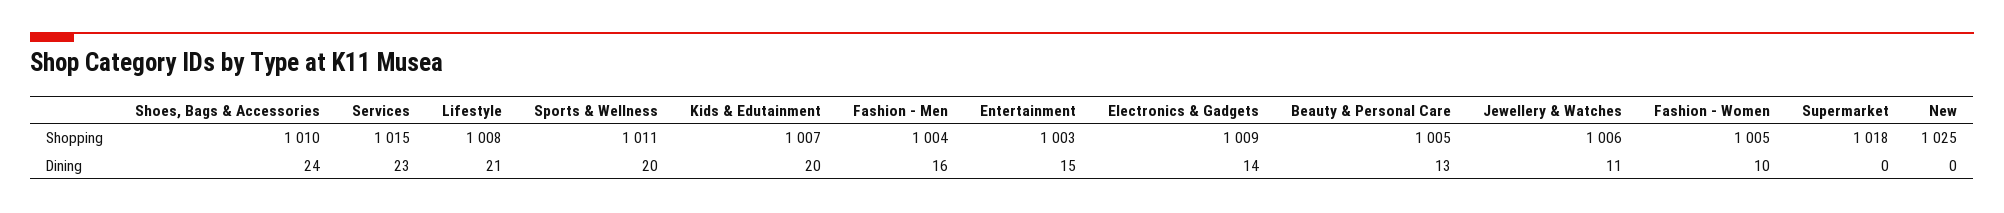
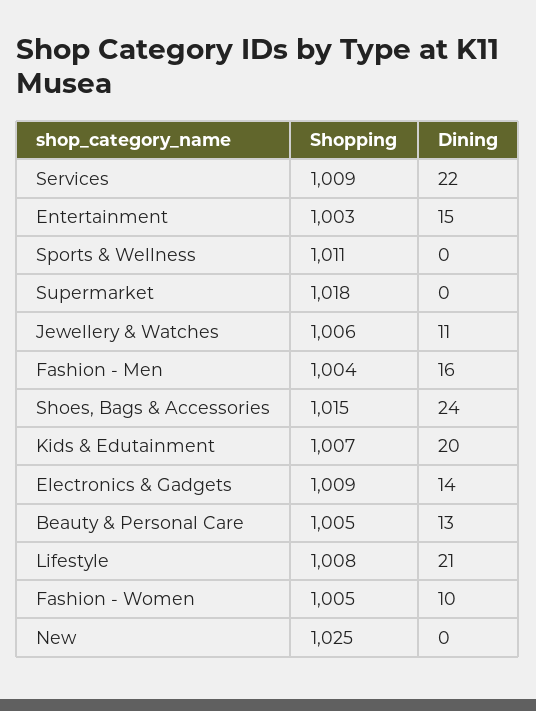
  {
    "Shoes, Bags & Accessories": {
-     "Shopping": 1010,
+     "Shopping": 1015,
      "Dining": 24
    },
    "Services": {
-     "Shopping": 1015,
+     "Shopping": 1009,
-     "Dining": 23
+     "Dining": 22
    },
    "Lifestyle": {
      "Shopping": 1008,
      "Dining": 21
    },
    "Sports & Wellness": {
      "Shopping": 1011,
-     "Dining": 20
+     "Dining": 0
    },
    "Kids & Edutainment": {
      "Shopping": 1007,
      "Dining": 20
    },
    "Fashion - Men": {
      "Shopping": 1004,
      "Dining": 16
    },
    "Entertainment": {
      "Shopping": 1003,
      "Dining": 15
    },
    "Electronics & Gadgets": {
      "Shopping": 1009,
      "Dining": 14
    },
    "Beauty & Personal Care": {
      "Shopping": 1005,
      "Dining": 13
    },
    "Jewellery & Watches": {
      "Shopping": 1006,
      "Dining": 11
    },
    "Fashion - Women": {
      "Shopping": 1005,
      "Dining": 10
    },
    "Supermarket": {
      "Shopping": 1018,
      "Dining": 0
    },
    "New": {
      "Shopping": 1025,
      "Dining": 0
    }
  }

